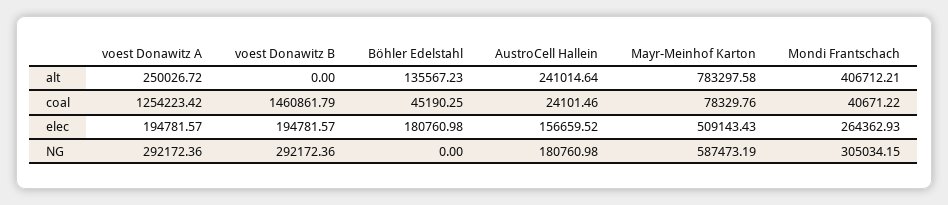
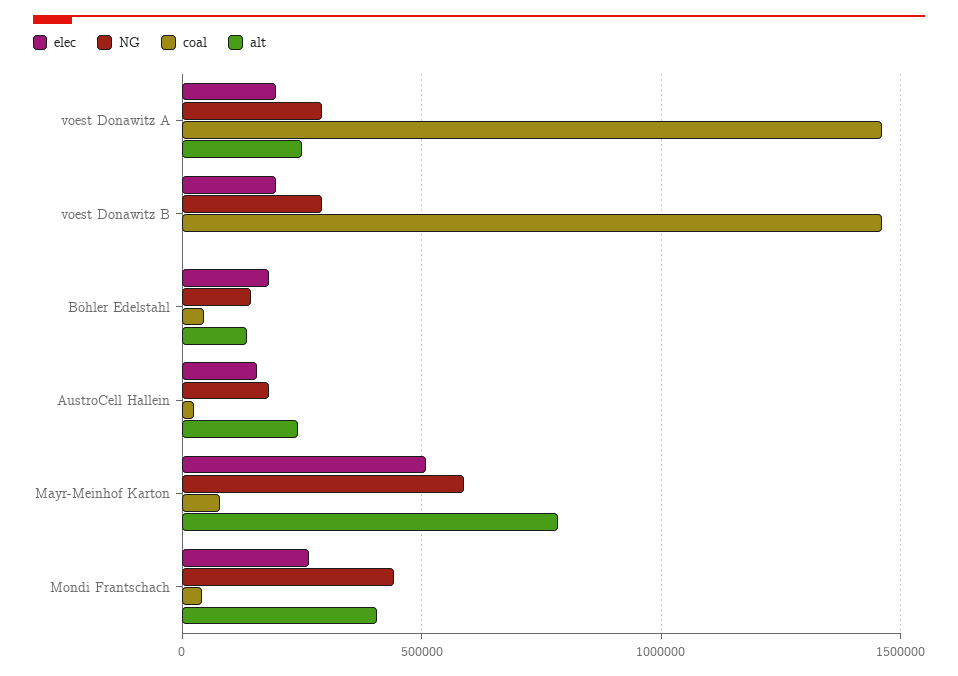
  {
    "alt": {
      "voest Donawitz A": 250026.72,
      "voest Donawitz B": 0,
      "Böhler Edelstahl": 135567.23,
      "AustroCell Hallein": 241014.64,
      "Mayr-Meinhof Karton": 783297.58,
      "Mondi Frantschach": 406712.21
    },
    "coal": {
-     "voest Donawitz A": 1254223.42,
+     "voest Donawitz A": 1450000,
      "voest Donawitz B": 1460861.79,
      "Böhler Edelstahl": 45190.25,
      "AustroCell Hallein": 24101.46,
      "Mayr-Meinhof Karton": 78329.76,
      "Mondi Frantschach": 40671.22
    },
    "elec": {
      "voest Donawitz A": 194781.57,
      "voest Donawitz B": 194781.57,
      "Böhler Edelstahl": 180760.98,
      "AustroCell Hallein": 156659.52,
      "Mayr-Meinhof Karton": 509143.43,
      "Mondi Frantschach": 264362.93
    },
    "NG": {
      "voest Donawitz A": 292172.36,
      "voest Donawitz B": 292172.36,
-     "Böhler Edelstahl": 0,
+     "Böhler Edelstahl": 150000,
      "AustroCell Hallein": 180760.98,
      "Mayr-Meinhof Karton": 587473.19,
-     "Mondi Frantschach": 305034.15
+     "Mondi Frantschach": 450000
    }
  }

